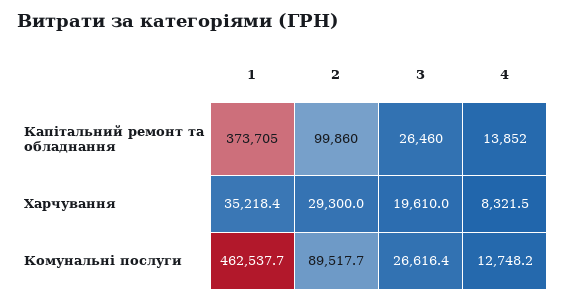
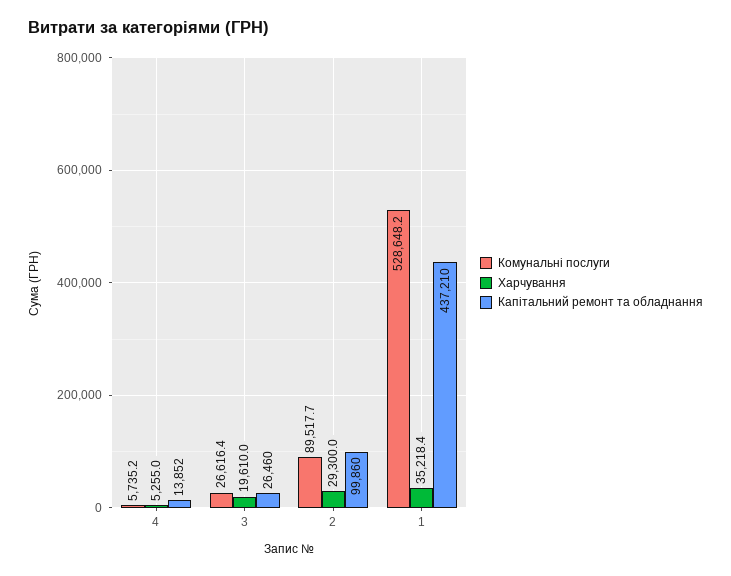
  {
    "Капітальний ремонт та обладнання": {
-     "1": 373705,
+     "1": 437210,
      "2": 99860,
      "3": 26460,
      "4": 13852
    },
    "Харчування": {
      "1": 35218.4,
      "2": 29300,
      "3": 19610,
-     "4": 8321.5
+     "4": 5255
    },
    "Комунальні послуги": {
-     "1": 462537.7,
+     "1": 528648.2,
      "2": 89517.7,
      "3": 26616.4,
-     "4": 12748.2
+     "4": 5735.2
    }
  }

